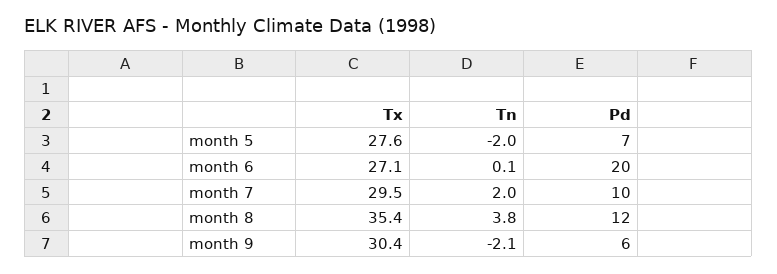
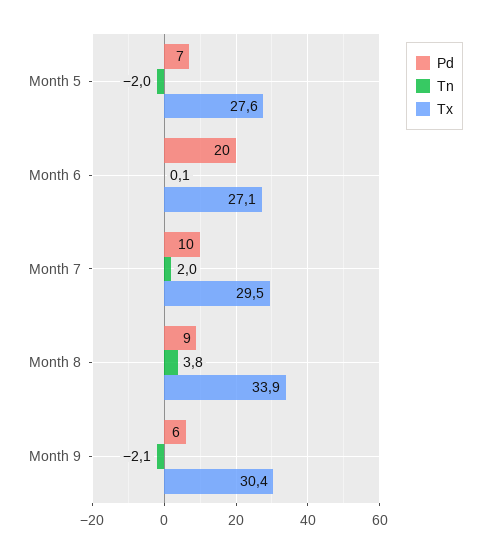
  {
    "Tx": {
      "month 5": 27.6,
      "month 6": 27.1,
      "month 7": 29.5,
-     "month 8": 35.4,
+     "month 8": 33.9,
      "month 9": 30.4
    },
    "Tn": {
      "month 5": -2,
      "month 6": 0.1,
      "month 7": 2,
      "month 8": 3.8,
      "month 9": -2.1
    },
    "Pd": {
      "month 5": 7,
      "month 6": 20,
      "month 7": 10,
-     "month 8": 12,
+     "month 8": 9,
      "month 9": 6
    }
  }

